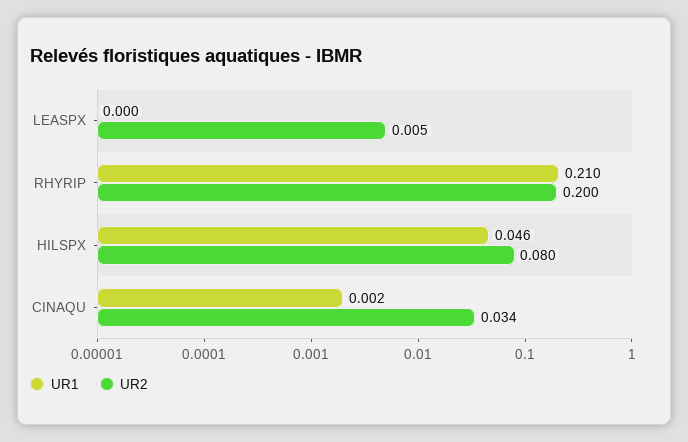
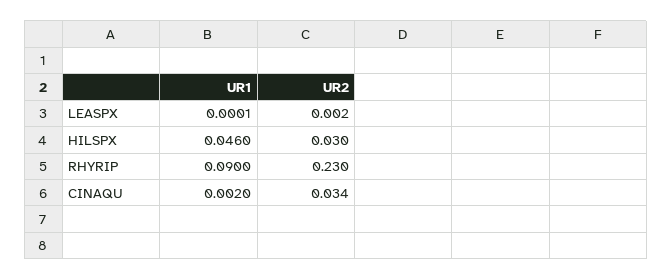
  {
    "UR1": {
      "LEASPX": 0.0001,
-     "RHYRIP": 0.21,
+     "RHYRIP": 0.09,
      "HILSPX": 0.046,
      "CINAQU": 0.002
    },
    "UR2": {
-     "LEASPX": 0.005,
+     "LEASPX": 0.002,
-     "RHYRIP": 0.2,
+     "RHYRIP": 0.23,
-     "HILSPX": 0.08,
+     "HILSPX": 0.03,
      "CINAQU": 0.034
    }
  }

